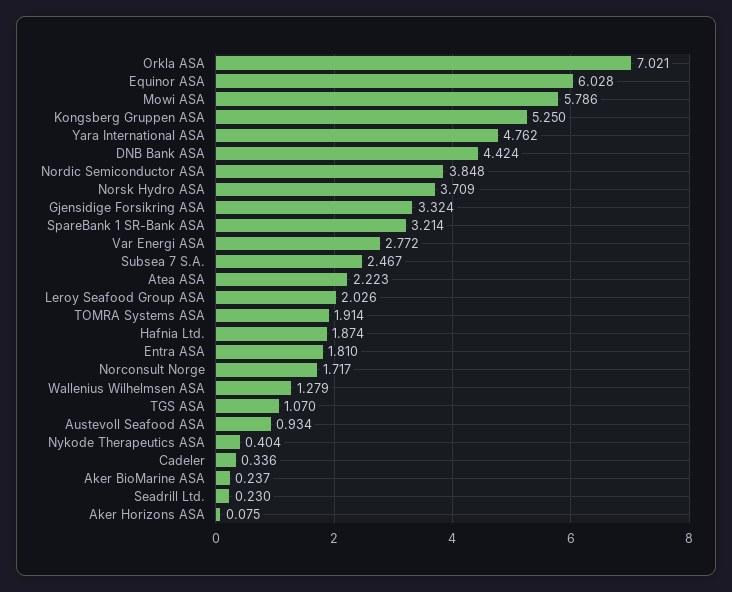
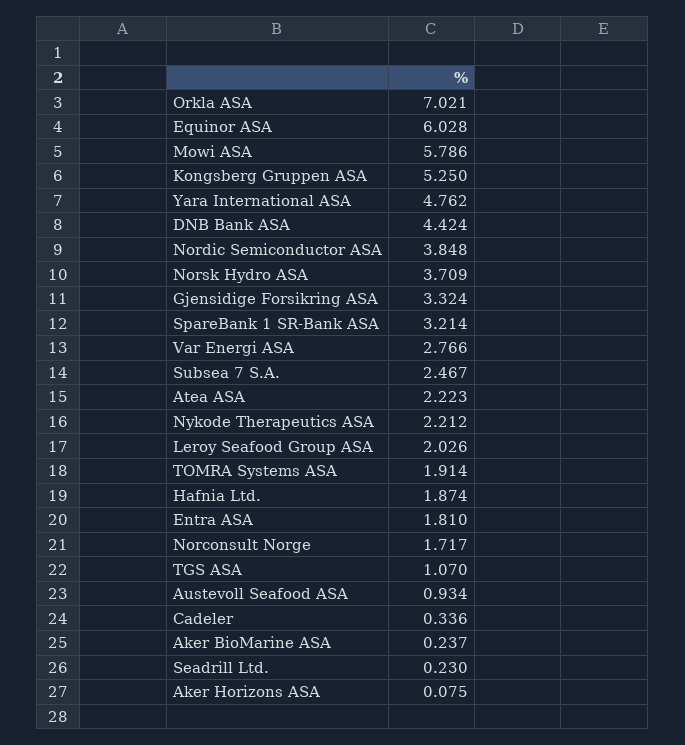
  {
    "Orkla ASA": 7.021,
    "Equinor ASA": 6.028,
    "Mowi ASA": 5.786,
    "Kongsberg Gruppen ASA": 5.25,
    "Yara International ASA": 4.762,
    "DNB Bank ASA": 4.424,
    "Nordic Semiconductor ASA": 3.848,
    "Norsk Hydro ASA": 3.709,
    "Gjensidige Forsikring ASA": 3.324,
    "SpareBank 1 SR-Bank ASA": 3.214,
-   "Var Energi ASA": 2.772,
+   "Var Energi ASA": 2.766,
    "Subsea 7 S.A.": 2.467,
    "Atea ASA": 2.223,
    "Leroy Seafood Group ASA": 2.026,
    "TOMRA Systems ASA": 1.914,
    "Hafnia Ltd.": 1.874,
    "Entra ASA": 1.81,
    "Norconsult Norge": 1.717,
-   "Wallenius Wilhelmsen ASA": 1.279,
    "TGS ASA": 1.07,
    "Austevoll Seafood ASA": 0.934,
-   "Nykode Therapeutics ASA": 0.404,
+   "Nykode Therapeutics ASA": 2.212,
    "Cadeler": 0.336,
    "Aker BioMarine ASA": 0.237,
    "Seadrill Ltd.": 0.23,
    "Aker Horizons ASA": 0.075
  }

